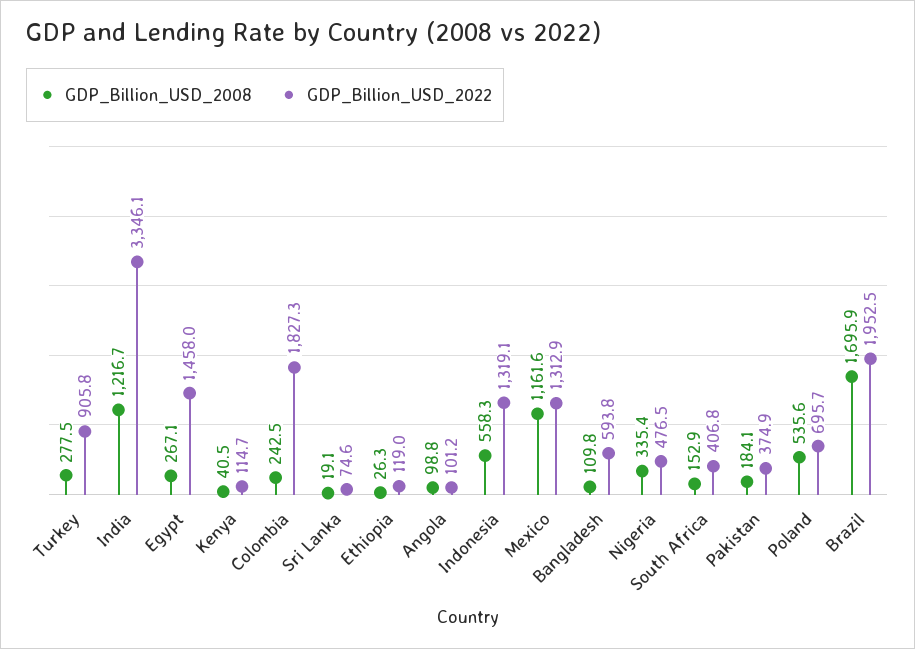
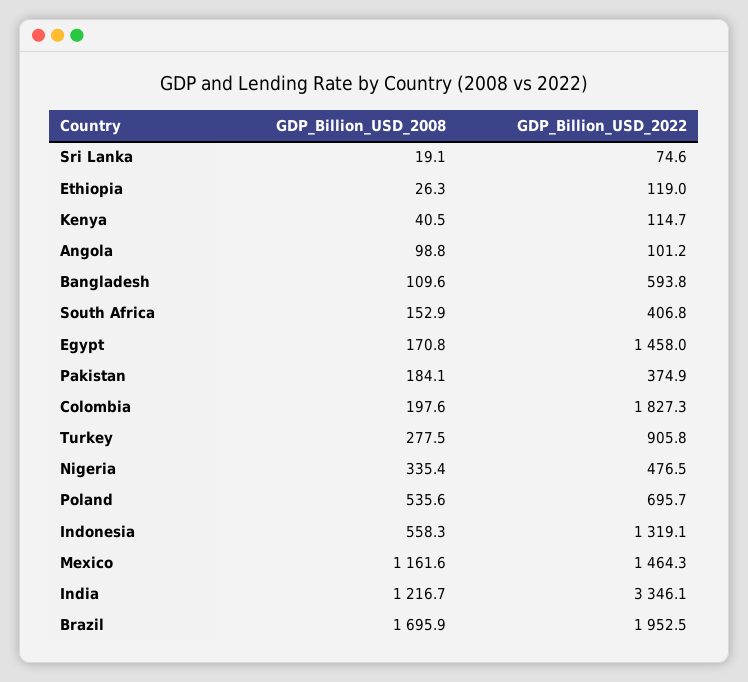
  {
    "GDP_Billion_USD_2008": {
      "Turkey": 277.5,
      "India": 1216.7,
-     "Egypt": 267.1,
+     "Egypt": 170.8,
      "Kenya": 40.5,
-     "Colombia": 242.5,
+     "Colombia": 197.6,
      "Sri Lanka": 19.1,
      "Ethiopia": 26.3,
      "Angola": 98.8,
      "Indonesia": 558.3,
      "Mexico": 1161.6,
-     "Bangladesh": 109.8,
+     "Bangladesh": 109.6,
      "Nigeria": 335.4,
      "South Africa": 152.9,
      "Pakistan": 184.1,
      "Poland": 535.6,
      "Brazil": 1695.9
    },
    "GDP_Billion_USD_2022": {
      "Turkey": 905.8,
      "India": 3346.1,
      "Egypt": 1458,
      "Kenya": 114.7,
      "Colombia": 1827.3,
      "Sri Lanka": 74.6,
      "Ethiopia": 119,
      "Angola": 101.2,
      "Indonesia": 1319.1,
-     "Mexico": 1312.9,
+     "Mexico": 1464.3,
      "Bangladesh": 593.8,
      "Nigeria": 476.5,
      "South Africa": 406.8,
      "Pakistan": 374.9,
      "Poland": 695.7,
      "Brazil": 1952.5
    }
  }

